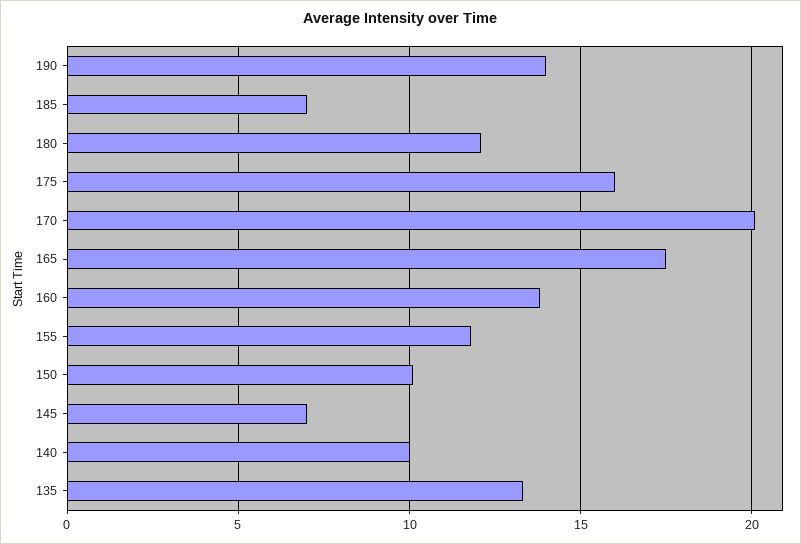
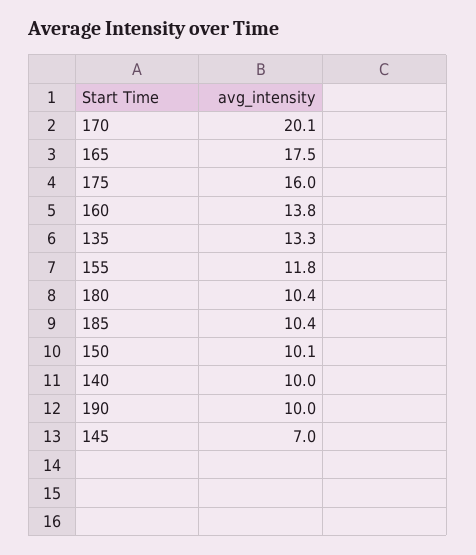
  {
-   "190": 14,
+   "190": 10,
-   "185": 7,
+   "185": 10.4,
-   "180": 12,
+   "180": 10.4,
    "175": 16,
    "170": 20.1,
    "165": 17.5,
    "160": 13.8,
    "155": 11.8,
    "150": 10.1,
    "145": 7,
    "140": 10,
    "135": 13.3
  }

